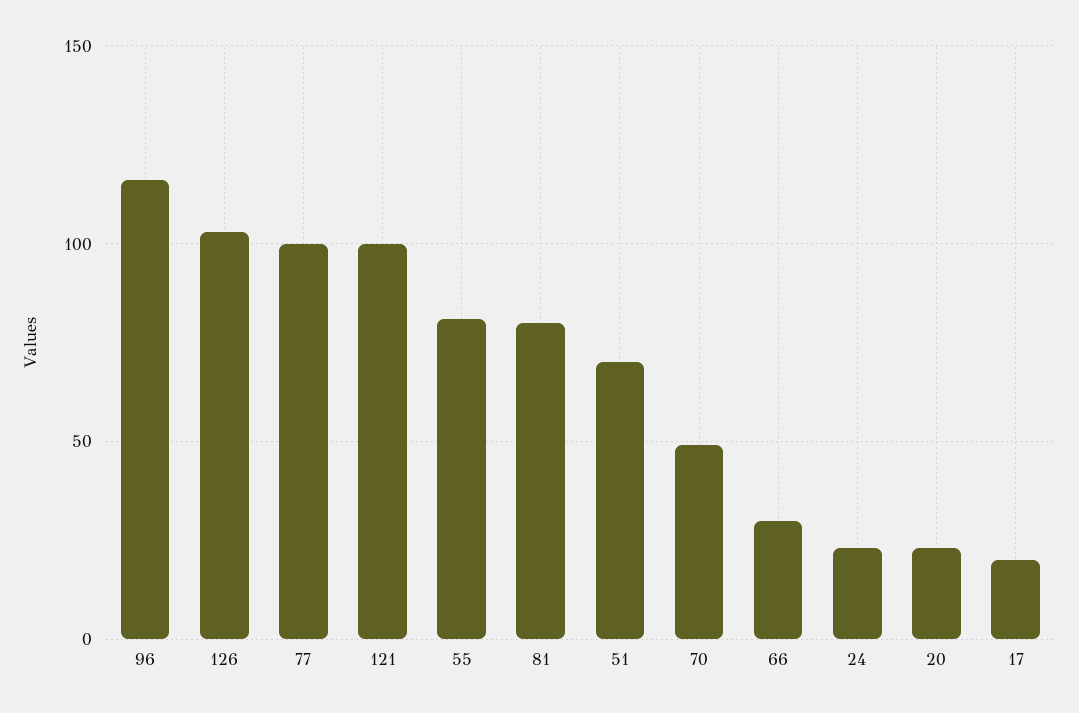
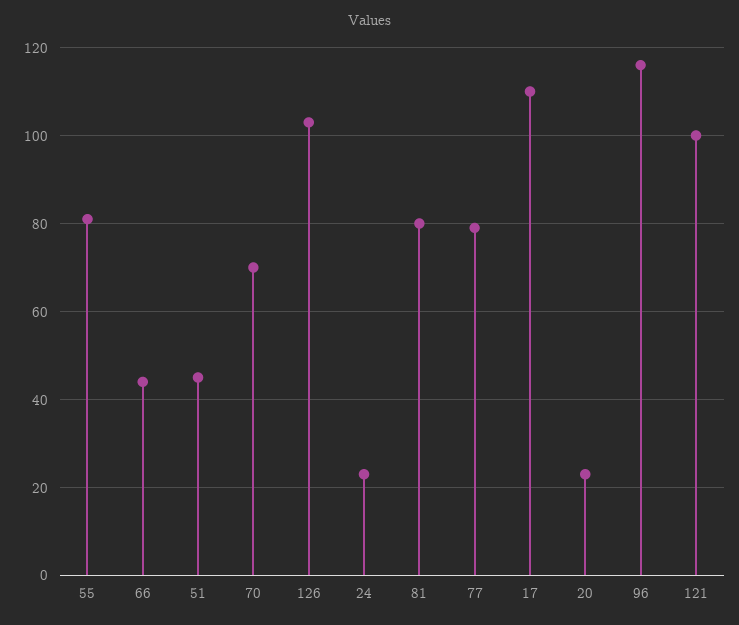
  {
    "96": 115,
    "126": 105,
-   "77": 100,
+   "77": 80,
    "121": 100,
    "55": 80,
    "81": 80,
-   "51": 70,
+   "51": 45,
-   "70": 50,
+   "70": 70,
-   "66": 30,
+   "66": 45,
    "24": 25,
    "20": 25,
-   "17": 20
+   "17": 110
  }

